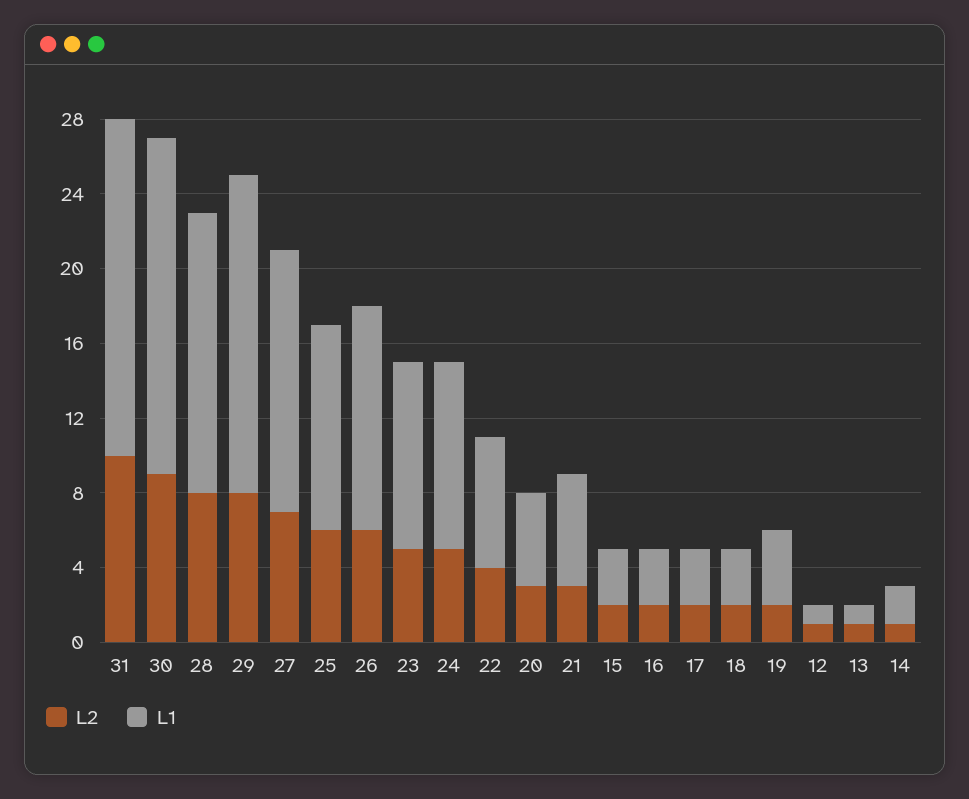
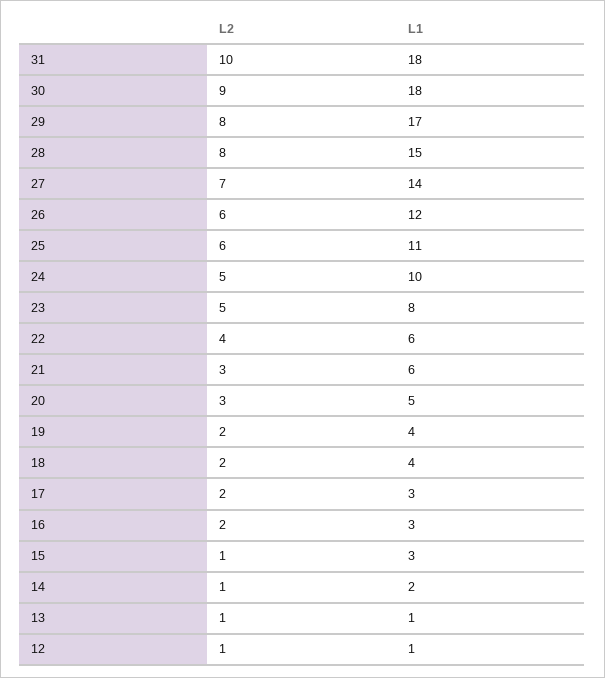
  {
    "L2": {
      "31": 10,
      "30": 9,
      "28": 8,
      "29": 8,
      "27": 7,
      "25": 6,
      "26": 6,
      "23": 5,
      "24": 5,
      "22": 4,
      "20": 3,
      "21": 3,
-     "15": 2,
+     "15": 1,
      "16": 2,
      "17": 2,
      "18": 2,
      "19": 2,
      "12": 1,
      "13": 1,
      "14": 1
    },
    "L1": {
      "31": 18,
      "30": 18,
      "28": 15,
      "29": 17,
      "27": 14,
      "25": 11,
      "26": 12,
-     "23": 10,
+     "23": 8,
      "24": 10,
-     "22": 7,
+     "22": 6,
      "20": 5,
      "21": 6,
      "15": 3,
      "16": 3,
      "17": 3,
-     "18": 3,
+     "18": 4,
      "19": 4,
      "12": 1,
      "13": 1,
      "14": 2
    }
  }

